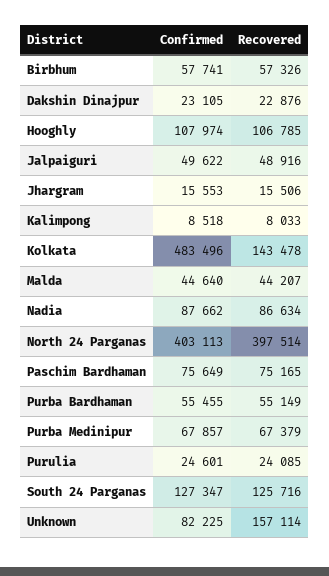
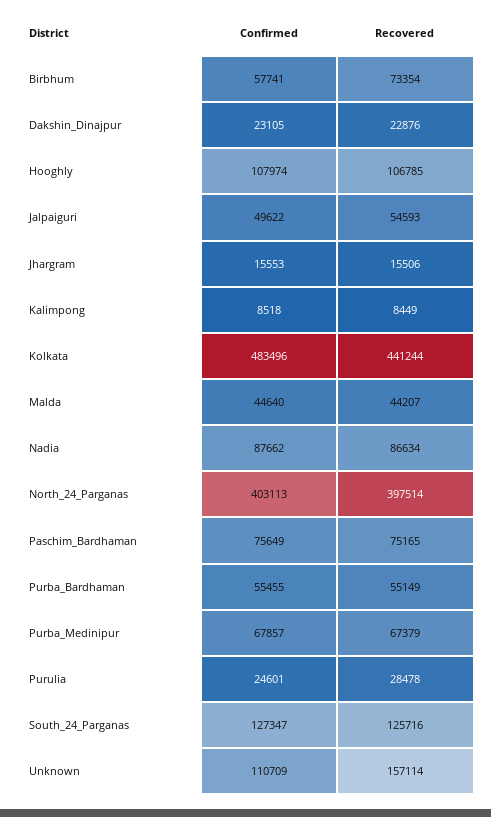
  {
    "Confirmed": {
      "Birbhum": 57741,
      "Dakshin Dinajpur": 23105,
      "Hooghly": 107974,
      "Jalpaiguri": 49622,
      "Jhargram": 15553,
      "Kalimpong": 8518,
      "Kolkata": 483496,
      "Malda": 44640,
      "Nadia": 87662,
      "North 24 Parganas": 403113,
      "Paschim Bardhaman": 75649,
      "Purba Bardhaman": 55455,
      "Purba Medinipur": 67857,
      "Purulia": 24601,
      "South 24 Parganas": 127347,
-     "Unknown": 82225
+     "Unknown": 110709
    },
    "Recovered": {
-     "Birbhum": 57326,
+     "Birbhum": 73354,
      "Dakshin Dinajpur": 22876,
      "Hooghly": 106785,
-     "Jalpaiguri": 48916,
+     "Jalpaiguri": 54593,
      "Jhargram": 15506,
-     "Kalimpong": 8033,
+     "Kalimpong": 8449,
-     "Kolkata": 143478,
+     "Kolkata": 441244,
      "Malda": 44207,
      "Nadia": 86634,
      "North 24 Parganas": 397514,
      "Paschim Bardhaman": 75165,
      "Purba Bardhaman": 55149,
      "Purba Medinipur": 67379,
-     "Purulia": 24085,
+     "Purulia": 28478,
      "South 24 Parganas": 125716,
      "Unknown": 157114
    }
  }

